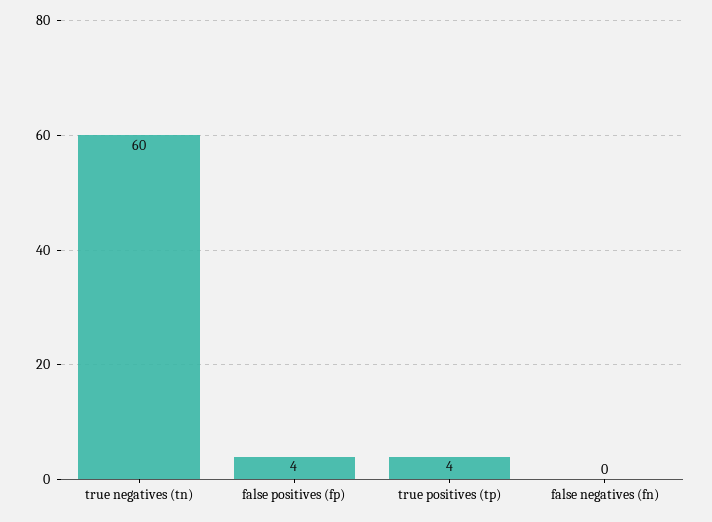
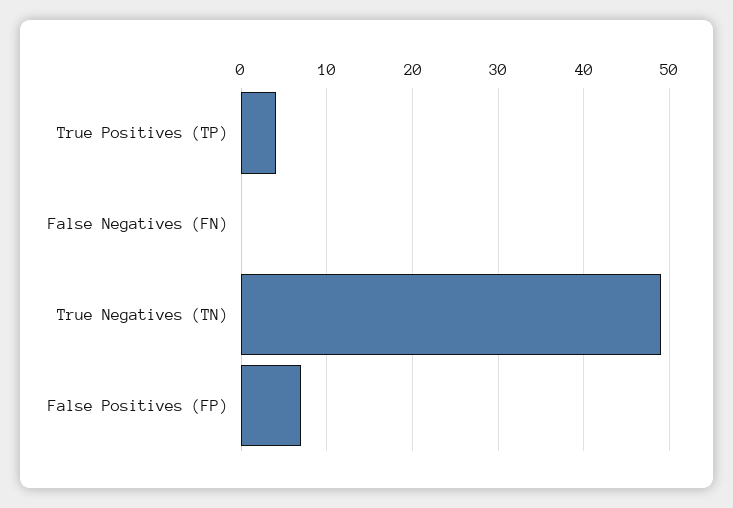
  {
-   "true negatives (tn)": 60,
+   "true negatives (tn)": 49,
-   "false positives (fp)": 4,
+   "false positives (fp)": 7,
    "true positives (tp)": 4,
    "false negatives (fn)": 0
  }

